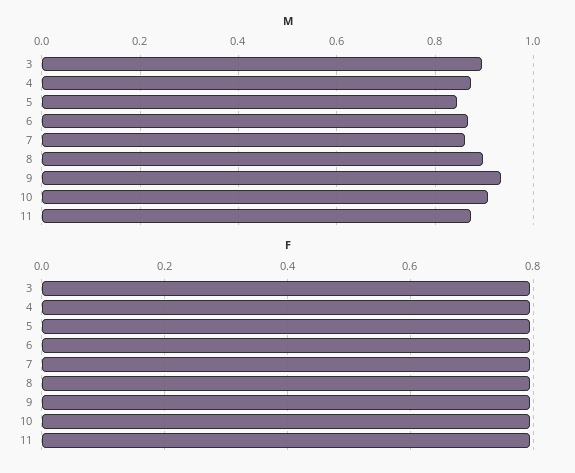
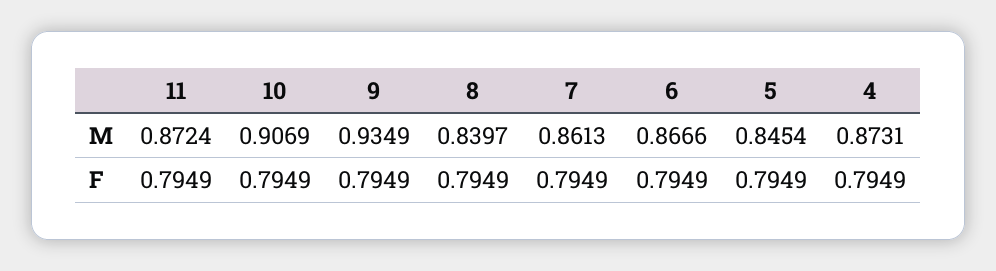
  {
    "M": {
-     "3": 0.9,
      "4": 0.8731,
      "5": 0.8454,
      "6": 0.8666,
      "7": 0.8613,
-     "8": 0.9,
+     "8": 0.8397,
      "9": 0.9349,
      "10": 0.9069,
      "11": 0.8724
    },
    "F": {
-     "3": 0.8,
      "4": 0.7949,
      "5": 0.7949,
      "6": 0.7949,
      "7": 0.7949,
      "8": 0.7949,
      "9": 0.7949,
      "10": 0.7949,
      "11": 0.7949
    }
  }

